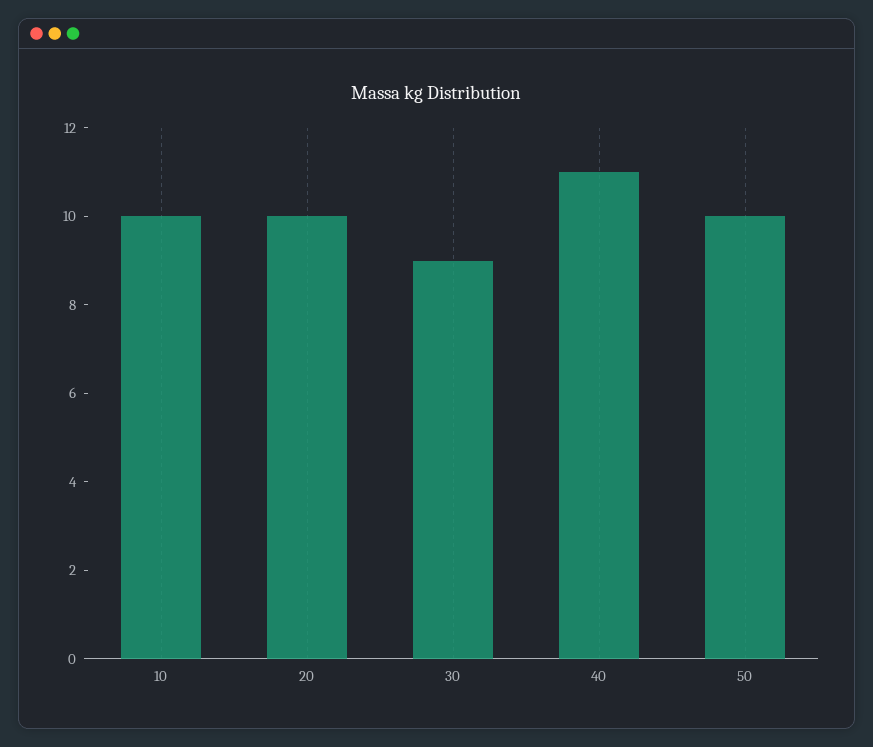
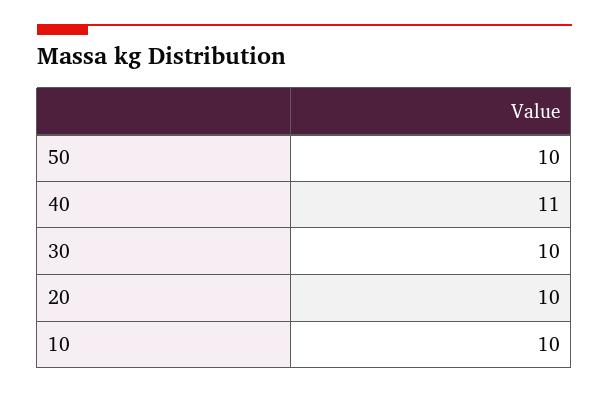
  {
    "10": 10,
    "20": 10,
-   "30": 9,
+   "30": 10,
    "40": 11,
    "50": 10
  }

